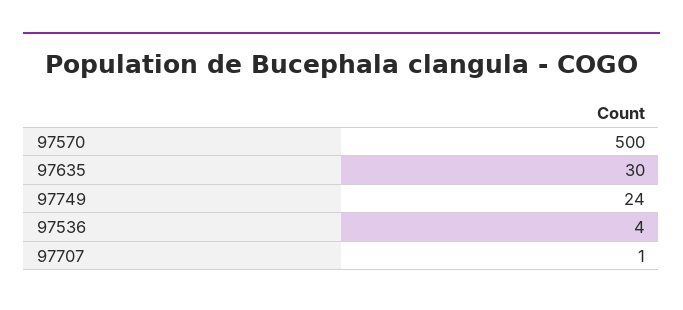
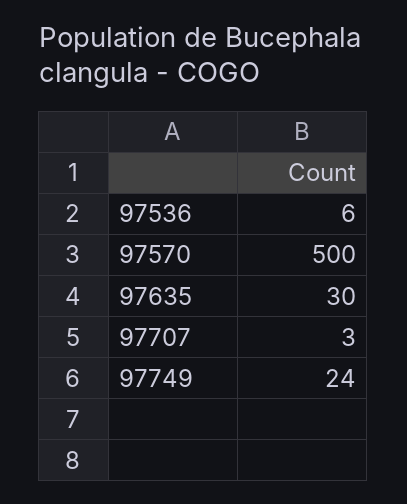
  {
    "97570": 500,
    "97635": 30,
    "97749": 24,
-   "97536": 4,
+   "97536": 6,
-   "97707": 1
+   "97707": 3
  }

